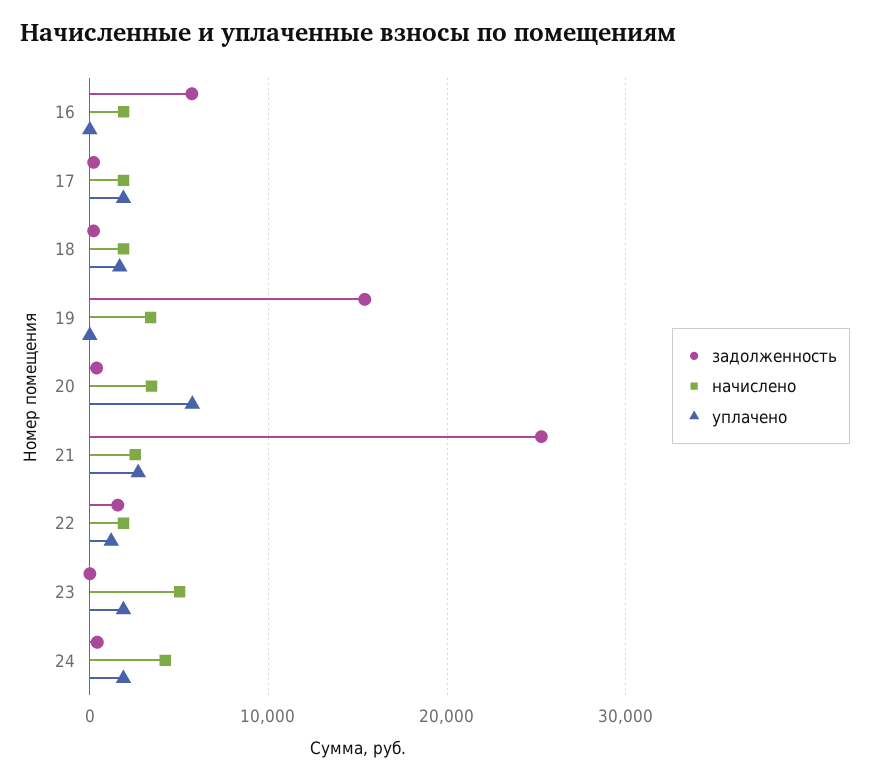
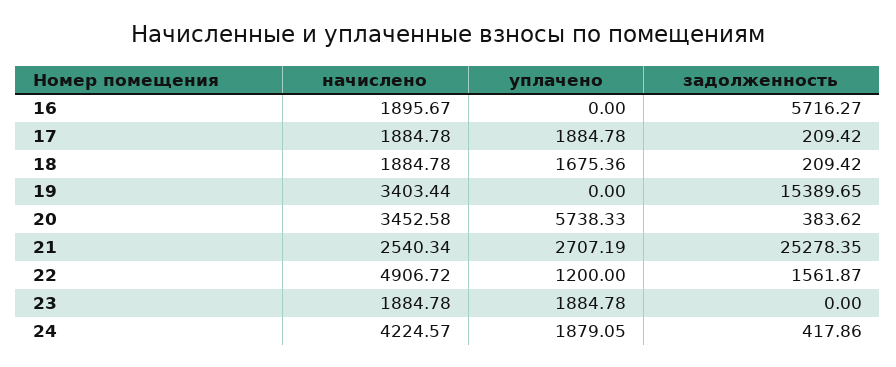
  {
    "задолженность": {
      "16": 5716.27,
      "17": 209.42,
      "18": 209.42,
      "19": 15389.65,
      "20": 383.62,
      "21": 25278.35,
      "22": 1561.87,
      "23": 0,
      "24": 417.86
    },
    "начислено": {
      "16": 1895.67,
      "17": 1884.78,
      "18": 1884.78,
      "19": 3403.44,
      "20": 3452.58,
      "21": 2540.34,
-     "22": 2000,
+     "22": 4906.72,
-     "23": 5000,
+     "23": 1884.78,
      "24": 4224.57
    },
    "уплачено": {
      "16": 0,
      "17": 1884.78,
      "18": 1675.36,
      "19": 0,
      "20": 5738.33,
      "21": 2707.19,
      "22": 1200,
      "23": 1884.78,
      "24": 1879.05
    }
  }

